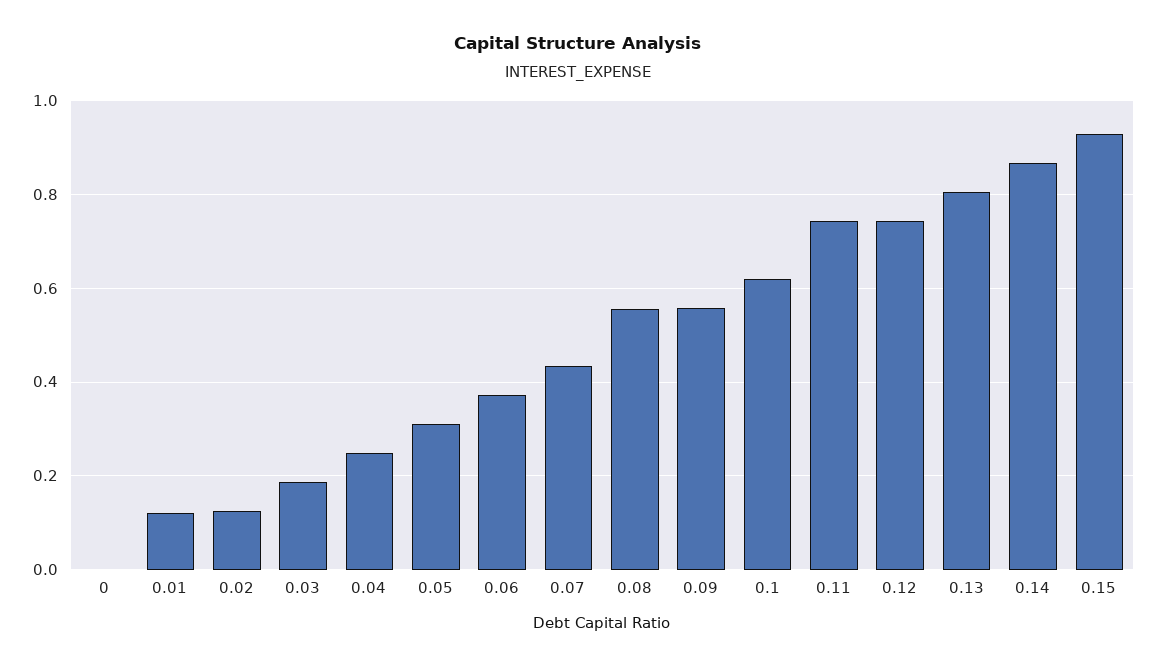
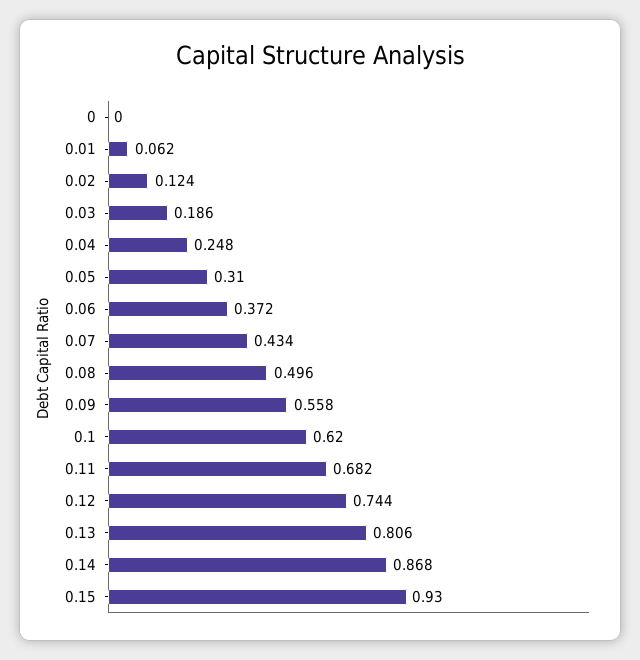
  {
    "0": 0,
-   "0.01": 0.12,
+   "0.01": 0.062,
    "0.02": 0.124,
    "0.03": 0.186,
    "0.04": 0.248,
    "0.05": 0.31,
    "0.06": 0.372,
    "0.07": 0.434,
-   "0.08": 0.56,
+   "0.08": 0.496,
    "0.09": 0.558,
    "0.1": 0.62,
-   "0.11": 0.74,
+   "0.11": 0.682,
    "0.12": 0.744,
    "0.13": 0.806,
    "0.14": 0.868,
    "0.15": 0.93
  }

